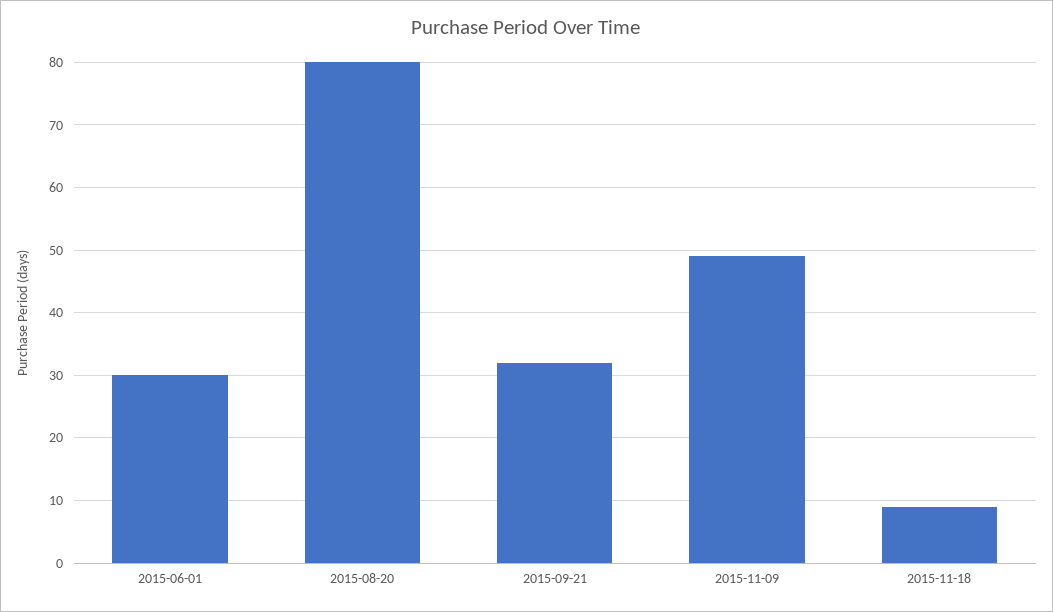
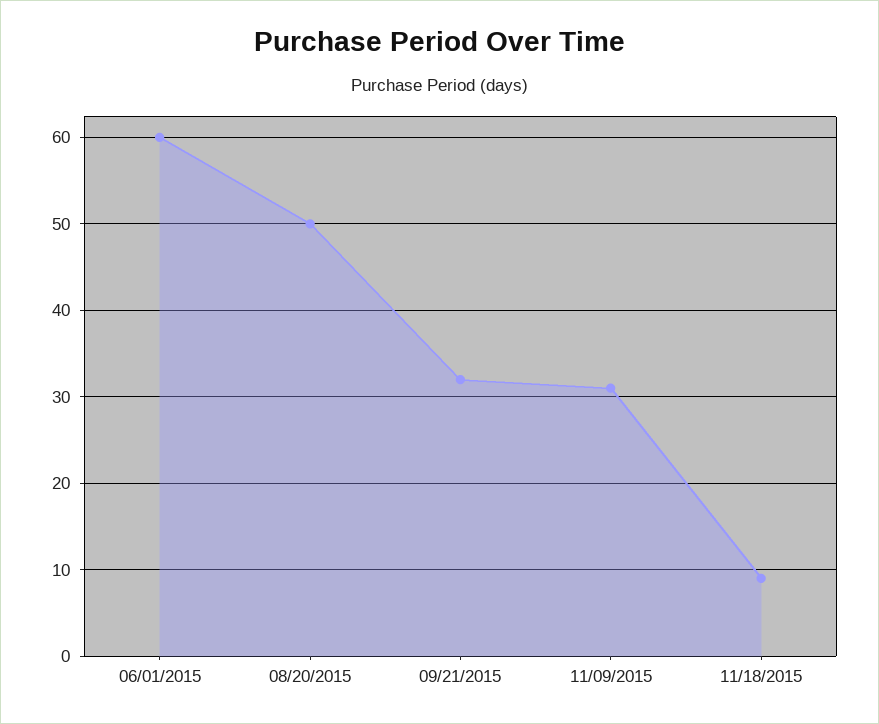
  {
-   "2015-06-01": 30,
+   "2015-06-01": 60,
-   "2015-08-20": 80,
+   "2015-08-20": 50,
    "2015-09-21": 32,
-   "2015-11-09": 49,
+   "2015-11-09": 31,
    "2015-11-18": 9
  }

